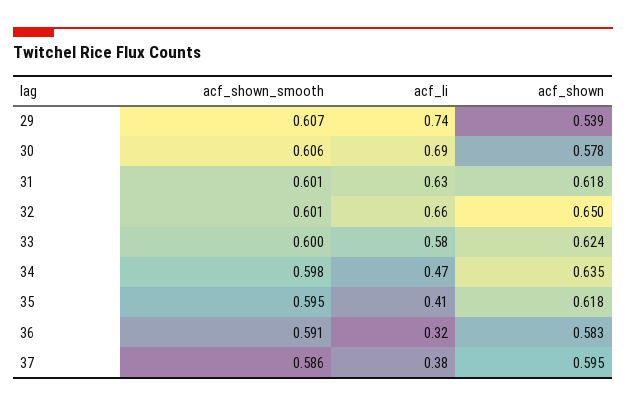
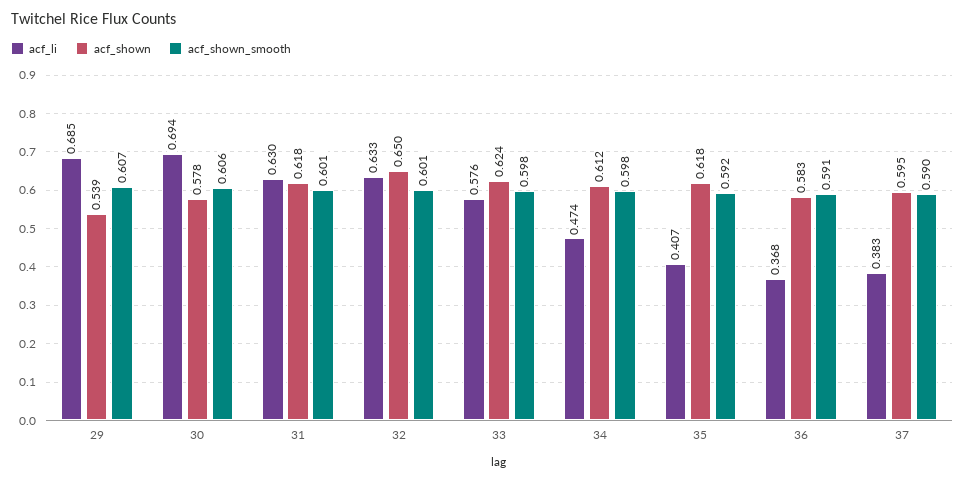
  {
    "acf_shown_smooth": {
      "29": 0.607,
      "30": 0.606,
      "31": 0.601,
      "32": 0.601,
-     "33": 0.6,
+     "33": 0.598,
      "34": 0.598,
-     "35": 0.595,
+     "35": 0.592,
      "36": 0.591,
-     "37": 0.586
+     "37": 0.59
    },
    "acf_li": {
-     "29": 0.74,
+     "29": 0.685,
      "30": 0.694,
      "31": 0.63,
-     "32": 0.66,
+     "32": 0.633,
      "33": 0.576,
      "34": 0.474,
      "35": 0.407,
-     "36": 0.32,
+     "36": 0.368,
      "37": 0.383
    },
    "acf_shown": {
      "29": 0.539,
      "30": 0.578,
      "31": 0.618,
      "32": 0.65,
      "33": 0.624,
-     "34": 0.635,
+     "34": 0.612,
      "35": 0.618,
      "36": 0.583,
      "37": 0.595
    }
  }

